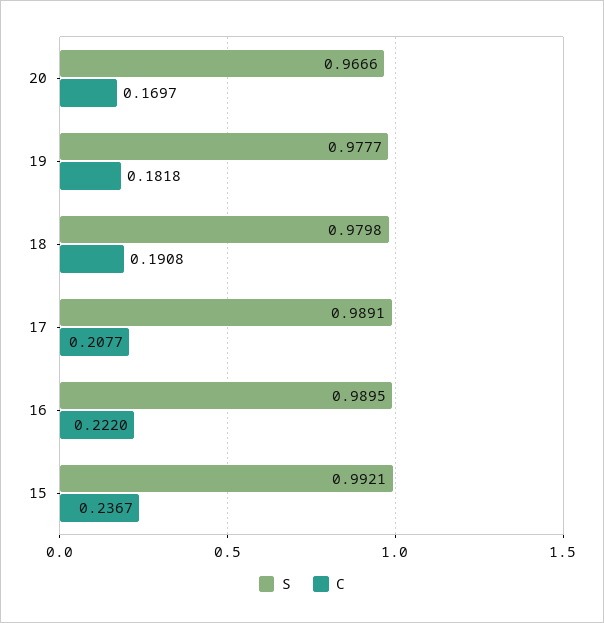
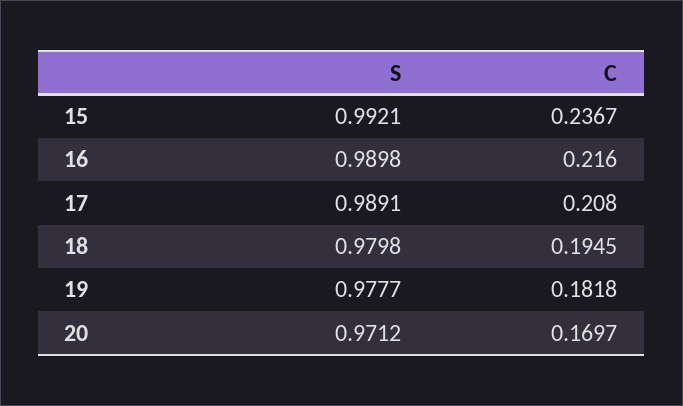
  {
    "S": {
-     "20": 0.9666,
+     "20": 0.9712,
      "19": 0.9777,
      "18": 0.9798,
      "17": 0.9891,
-     "16": 0.9895,
+     "16": 0.9898,
      "15": 0.9921
    },
    "C": {
      "20": 0.1697,
      "19": 0.1818,
-     "18": 0.1908,
+     "18": 0.1945,
-     "17": 0.2077,
+     "17": 0.208,
-     "16": 0.222,
+     "16": 0.216,
      "15": 0.2367
    }
  }

